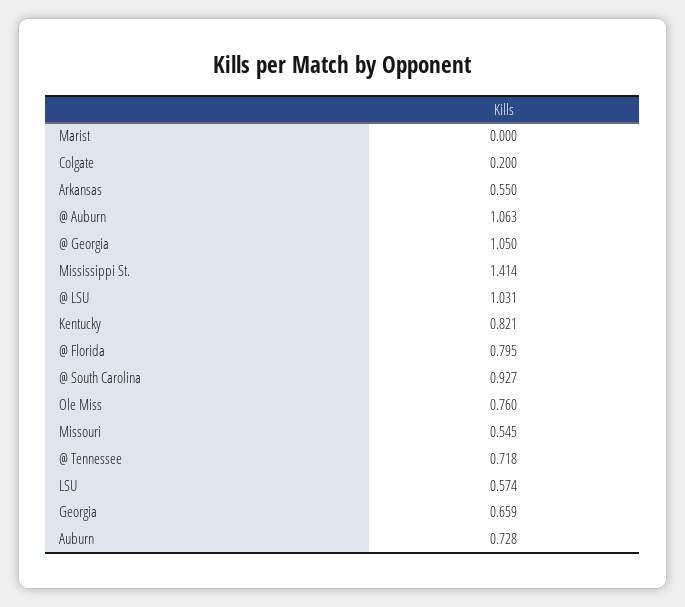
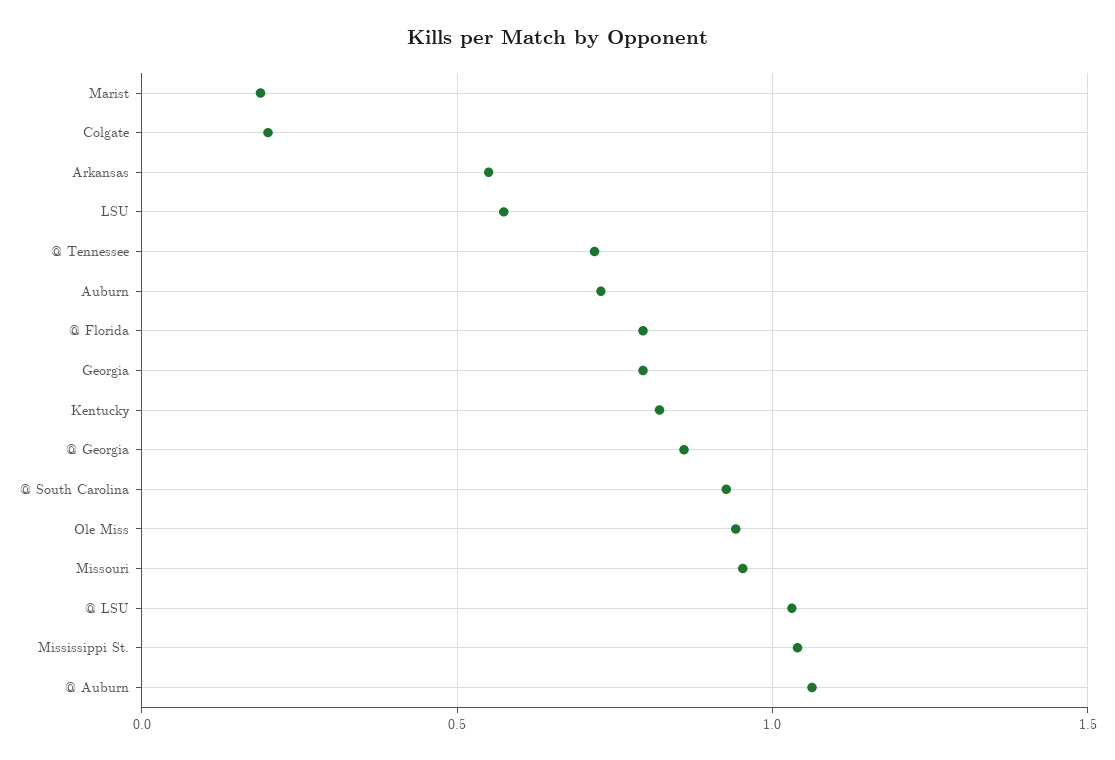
  {
-   "Marist": 0,
+   "Marist": 0.2,
    "Colgate": 0.2,
    "Arkansas": 0.55,
    "@ Auburn": 1.063,
-   "@ Georgia": 1.05,
+   "@ Georgia": 0.85,
-   "Mississippi St.": 1.414,
+   "Mississippi St.": 1.05,
    "@ LSU": 1.031,
    "Kentucky": 0.821,
    "@ Florida": 0.795,
    "@ South Carolina": 0.927,
-   "Ole Miss": 0.76,
+   "Ole Miss": 0.95,
-   "Missouri": 0.545,
+   "Missouri": 0.95,
    "@ Tennessee": 0.718,
    "LSU": 0.574,
-   "Georgia": 0.659,
+   "Georgia": 0.8,
    "Auburn": 0.728
  }

